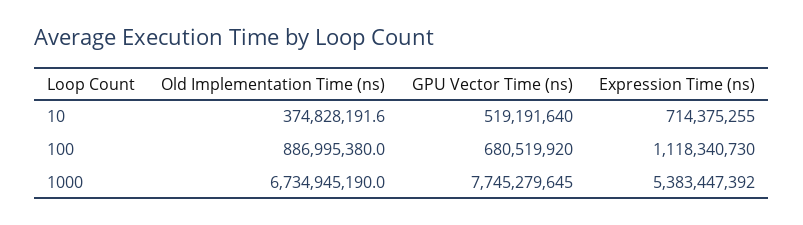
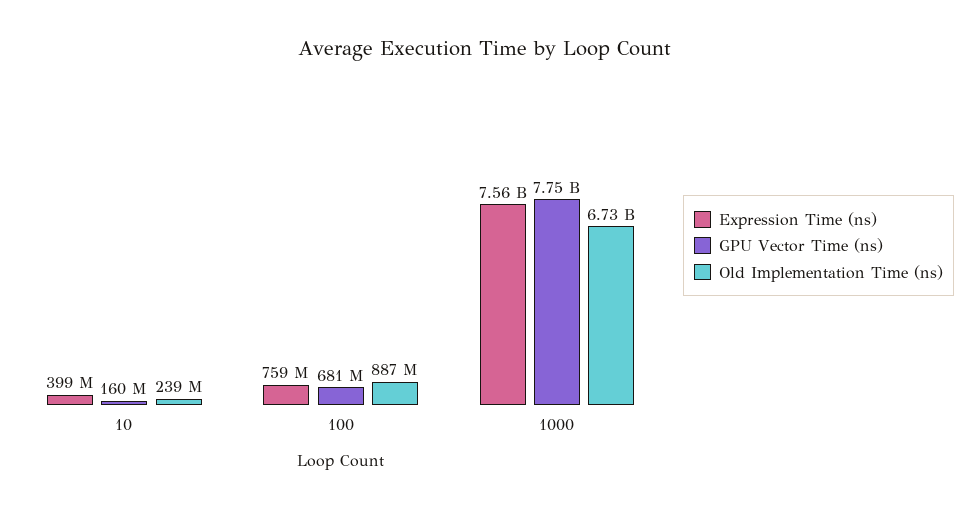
  {
    "Old Implementation Time (ns)": {
-     "10": 374828191.6,
+     "10": 239000000,
      "100": 886995380,
      "1000": 6734945190
    },
    "GPU Vector Time (ns)": {
-     "10": 519191640,
+     "10": 160000000,
      "100": 680519920,
      "1000": 7745279645
    },
    "Expression Time (ns)": {
-     "10": 714375255,
+     "10": 399000000,
-     "100": 1118340730,
+     "100": 759000000,
-     "1000": 5383447392
+     "1000": 7560000000
    }
  }

